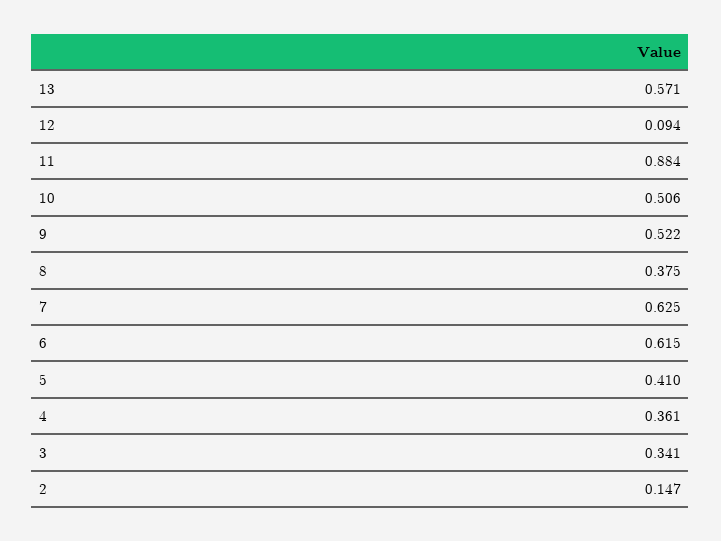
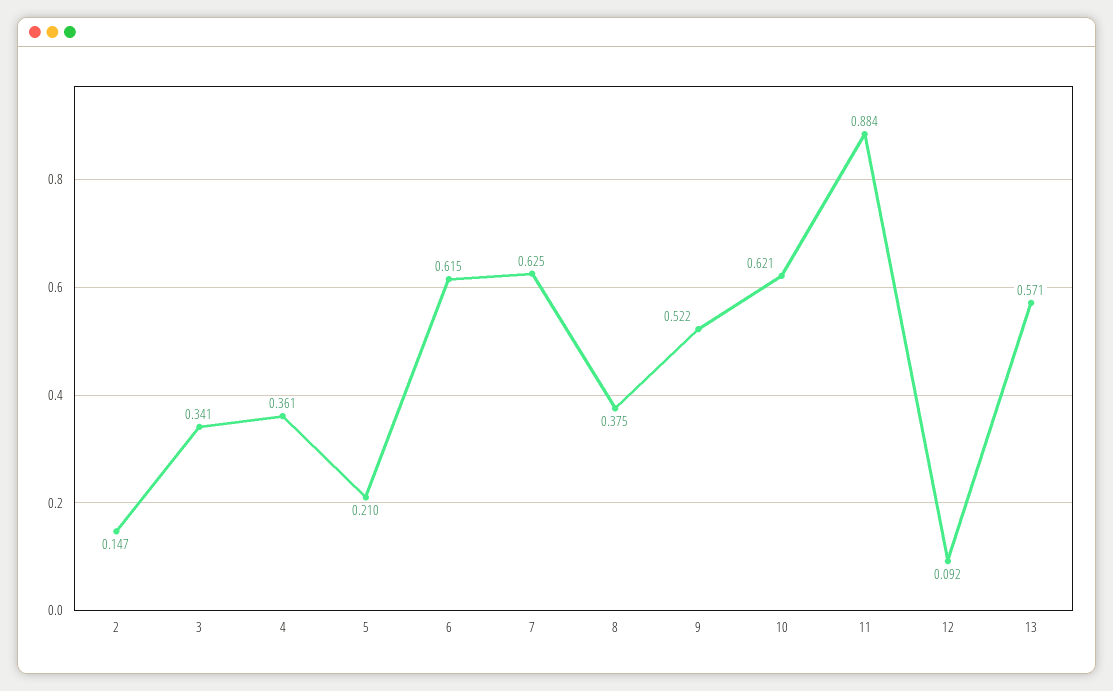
  {
    "13": 0.571,
-   "12": 0.094,
+   "12": 0.092,
    "11": 0.884,
-   "10": 0.506,
+   "10": 0.621,
    "9": 0.522,
    "8": 0.375,
    "7": 0.625,
    "6": 0.615,
-   "5": 0.41,
+   "5": 0.21,
    "4": 0.361,
    "3": 0.341,
    "2": 0.147
  }

